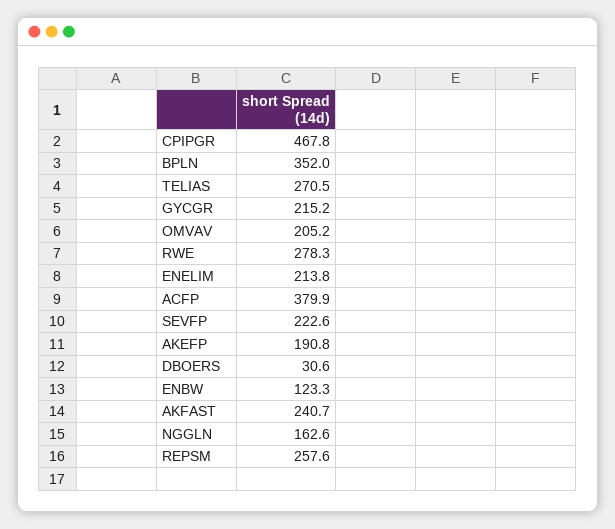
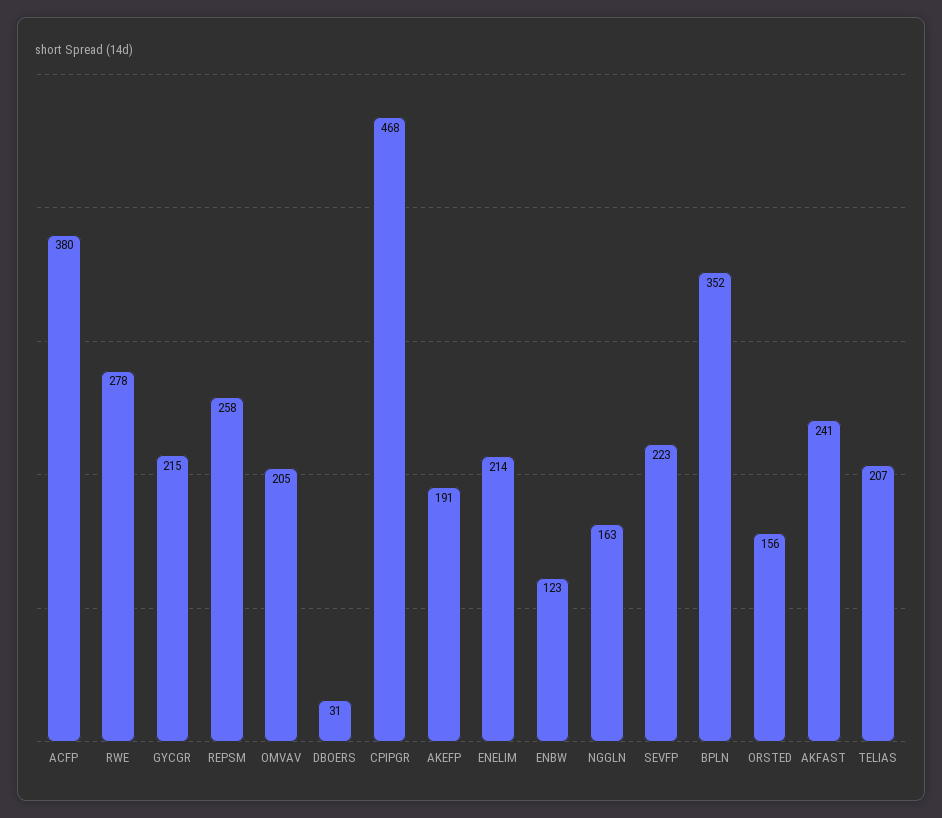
  {
    "CPIPGR": 467.8,
    "BPLN": 352,
-   "TELIAS": 270.5,
+   "TELIAS": 207,
    "GYCGR": 215.2,
    "OMVAV": 205.2,
    "RWE": 278.3,
    "ENELIM": 213.8,
    "ACFP": 379.9,
    "SEVFP": 222.6,
    "AKEFP": 190.8,
    "DBOERS": 30.6,
    "ENBW": 123.3,
    "AKFAST": 240.7,
    "NGGLN": 162.6,
-   "REPSM": 257.6
+   "REPSM": 257.6,
+   "ORSTED": 156
  }

